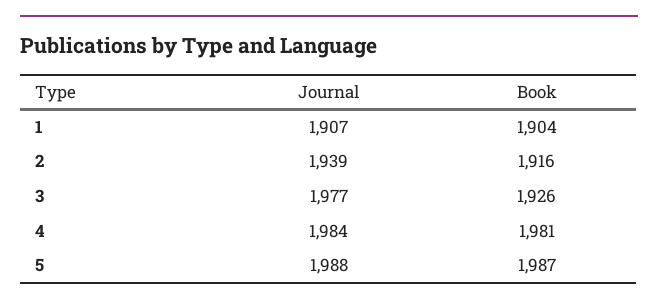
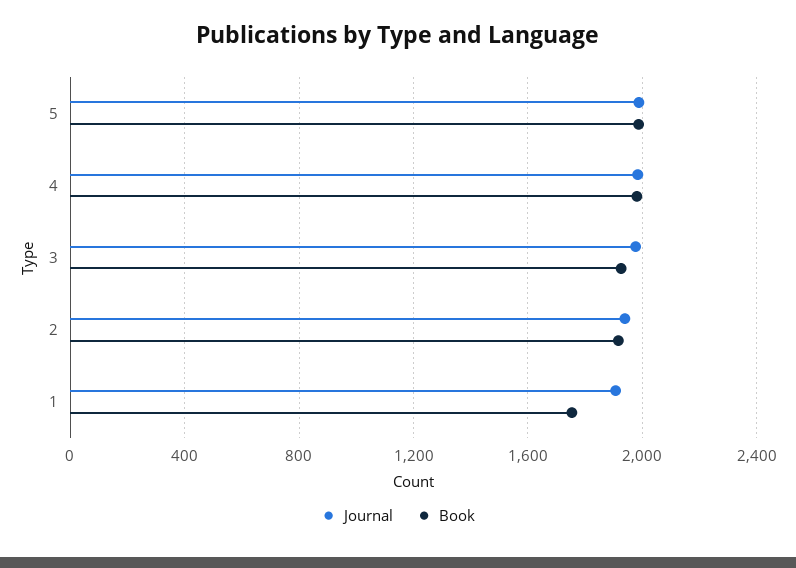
  {
    "Journal": {
      "1": 1907,
      "2": 1939,
      "3": 1977,
      "4": 1984,
      "5": 1988
    },
    "Book": {
-     "1": 1904,
+     "1": 1750,
      "2": 1916,
      "3": 1926,
      "4": 1981,
      "5": 1987
    }
  }

